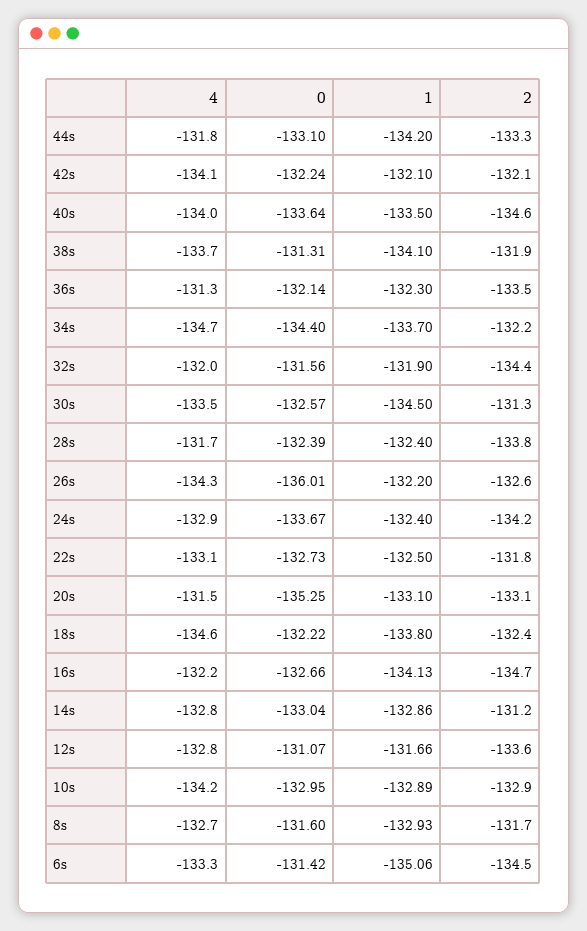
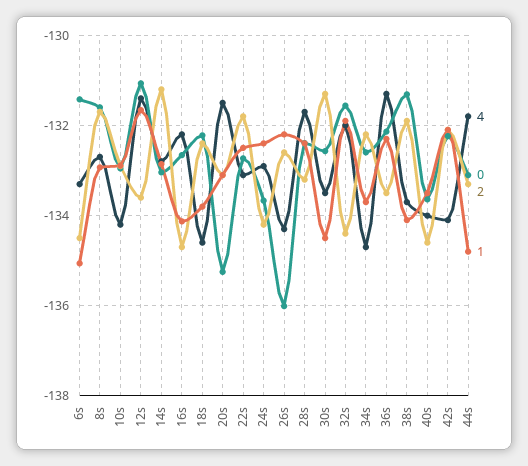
  {
    "4": {
      "44s": -131.8,
      "42s": -134.1,
      "40s": -134,
      "38s": -133.7,
      "36s": -131.3,
      "34s": -134.7,
      "32s": -132,
      "30s": -133.5,
      "28s": -131.7,
      "26s": -134.3,
      "24s": -132.9,
      "22s": -133.1,
      "20s": -131.5,
      "18s": -134.6,
      "16s": -132.2,
      "14s": -132.8,
-     "12s": -132.8,
+     "12s": -131.4,
      "10s": -134.2,
      "8s": -132.7,
      "6s": -133.3
    },
    "0": {
      "44s": -133.1,
      "42s": -132.24,
      "40s": -133.64,
      "38s": -131.31,
      "36s": -132.14,
-     "34s": -134.4,
+     "34s": -132.6,
      "32s": -131.56,
      "30s": -132.57,
      "28s": -132.39,
      "26s": -136.01,
      "24s": -133.67,
      "22s": -132.73,
      "20s": -135.25,
      "18s": -132.22,
      "16s": -132.66,
      "14s": -133.04,
      "12s": -131.07,
      "10s": -132.95,
      "8s": -131.6,
      "6s": -131.42
    },
    "1": {
-     "44s": -134.2,
+     "44s": -134.8,
      "42s": -132.1,
      "40s": -133.5,
      "38s": -134.1,
      "36s": -132.3,
      "34s": -133.7,
      "32s": -131.9,
      "30s": -134.5,
      "28s": -132.4,
      "26s": -132.2,
      "24s": -132.4,
      "22s": -132.5,
      "20s": -133.1,
      "18s": -133.8,
      "16s": -134.13,
      "14s": -132.86,
      "12s": -131.66,
      "10s": -132.89,
      "8s": -132.93,
      "6s": -135.06
    },
    "2": {
      "44s": -133.3,
      "42s": -132.1,
      "40s": -134.6,
      "38s": -131.9,
      "36s": -133.5,
      "34s": -132.2,
      "32s": -134.4,
      "30s": -131.3,
-     "28s": -133.8,
+     "28s": -133.2,
      "26s": -132.6,
      "24s": -134.2,
      "22s": -131.8,
      "20s": -133.1,
      "18s": -132.4,
      "16s": -134.7,
      "14s": -131.2,
      "12s": -133.6,
      "10s": -132.9,
      "8s": -131.7,
      "6s": -134.5
    }
  }

